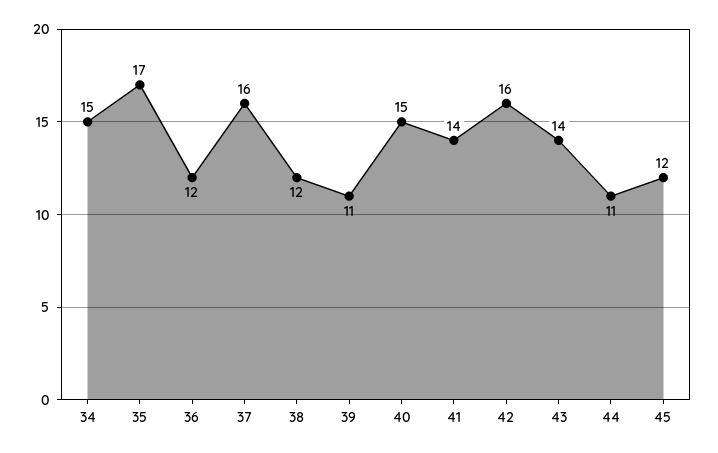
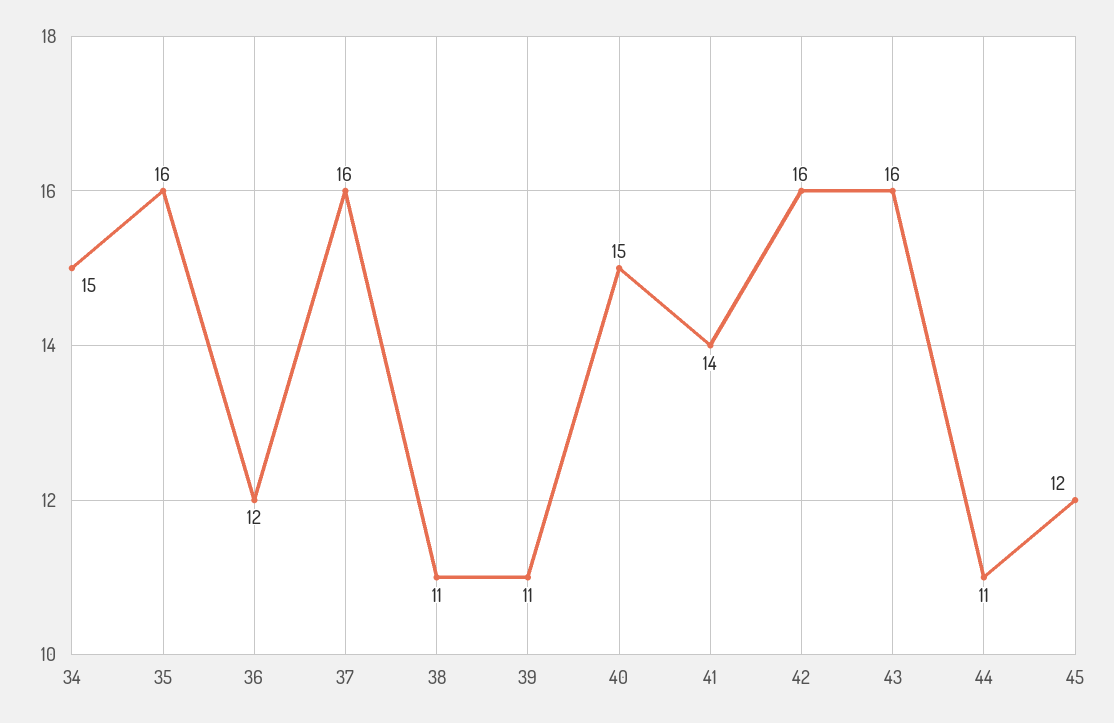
  {
    "34": 15,
-   "35": 17,
+   "35": 16,
    "36": 12,
    "37": 16,
-   "38": 12,
+   "38": 11,
    "39": 11,
    "40": 15,
    "41": 14,
    "42": 16,
-   "43": 14,
+   "43": 16,
    "44": 11,
    "45": 12
  }

